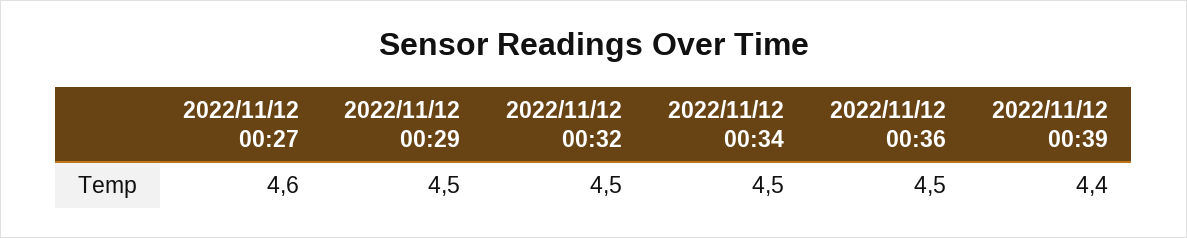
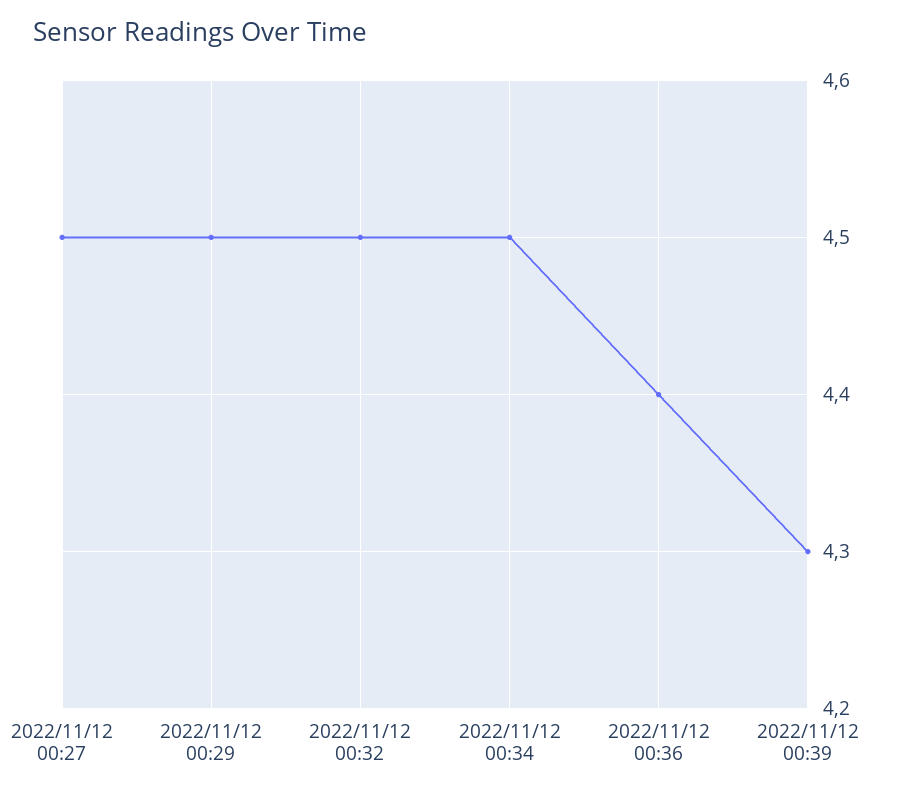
  {
-   "2022/11/12 00:27": 4.6,
+   "2022/11/12 00:27": 4.5,
    "2022/11/12 00:29": 4.5,
    "2022/11/12 00:32": 4.5,
    "2022/11/12 00:34": 4.5,
-   "2022/11/12 00:36": 4.5,
+   "2022/11/12 00:36": 4.4,
-   "2022/11/12 00:39": 4.4
+   "2022/11/12 00:39": 4.3
  }

